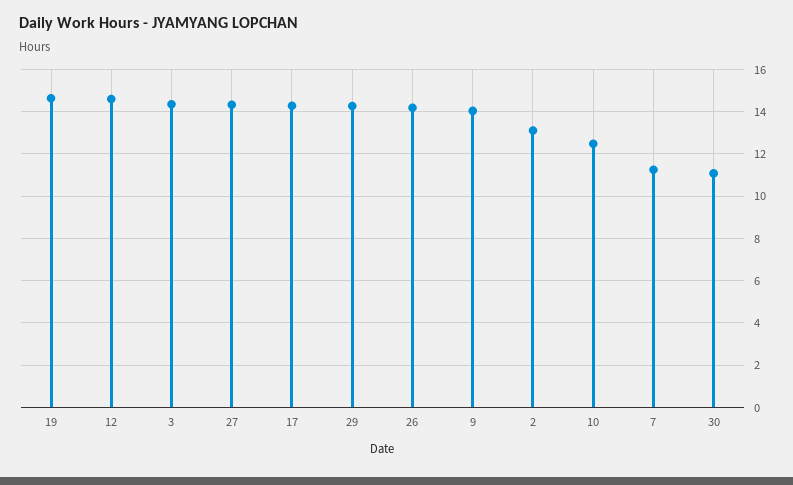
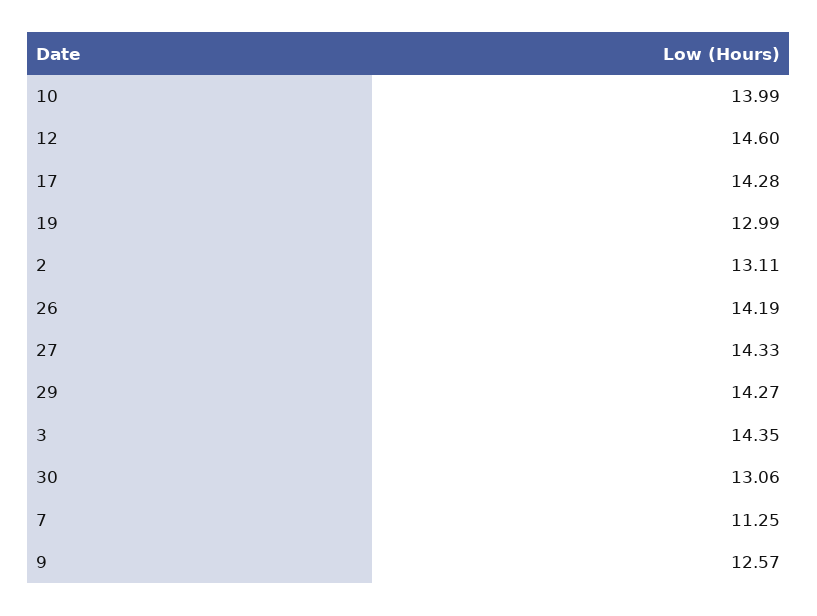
  {
-   "19": 14.5,
+   "19": 12.99,
    "12": 14.6,
    "3": 14.35,
    "27": 14.33,
    "17": 14.28,
    "29": 14.27,
    "26": 14.19,
-   "9": 14,
+   "9": 12.57,
    "2": 13.11,
-   "10": 12.5,
+   "10": 13.99,
    "7": 11.25,
-   "30": 11
+   "30": 13.06
  }

